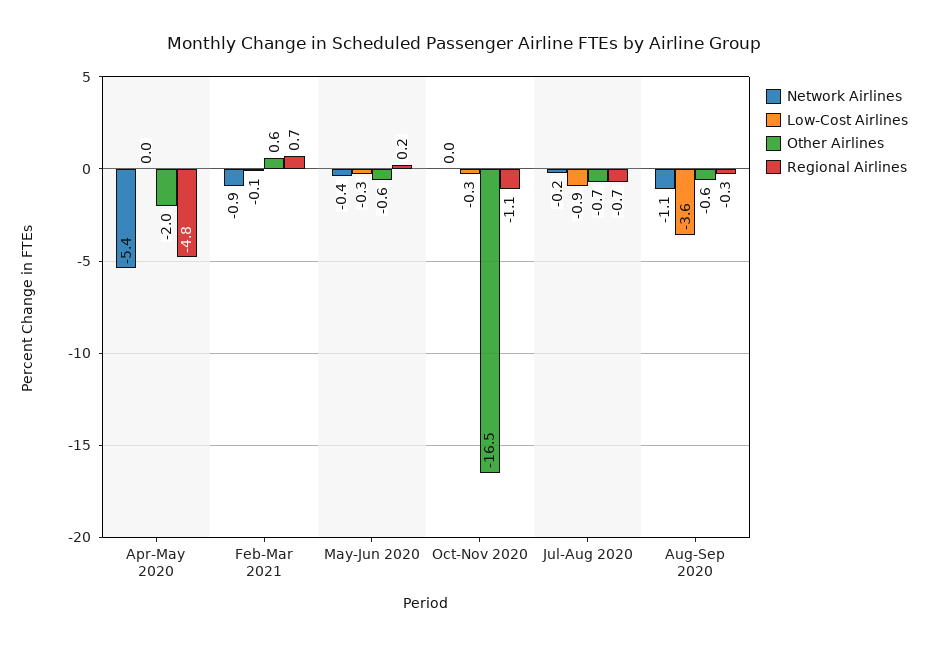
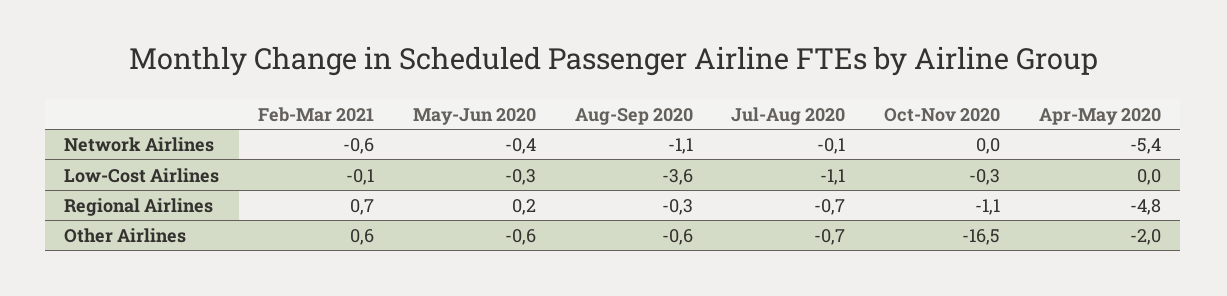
  {
    "Network Airlines": {
      "Apr-May 2020": -5.4,
-     "Feb-Mar 2021": -0.9,
+     "Feb-Mar 2021": -0.6,
      "May-Jun 2020": -0.4,
      "Oct-Nov 2020": 0,
-     "Jul-Aug 2020": -0.2,
+     "Jul-Aug 2020": -0.1,
      "Aug-Sep 2020": -1.1
    },
    "Low-Cost Airlines": {
      "Apr-May 2020": 0,
      "Feb-Mar 2021": -0.1,
      "May-Jun 2020": -0.3,
      "Oct-Nov 2020": -0.3,
-     "Jul-Aug 2020": -0.9,
+     "Jul-Aug 2020": -1.1,
      "Aug-Sep 2020": -3.6
    },
    "Other Airlines": {
      "Apr-May 2020": -2,
      "Feb-Mar 2021": 0.6,
      "May-Jun 2020": -0.6,
      "Oct-Nov 2020": -16.5,
      "Jul-Aug 2020": -0.7,
      "Aug-Sep 2020": -0.6
    },
    "Regional Airlines": {
      "Apr-May 2020": -4.8,
      "Feb-Mar 2021": 0.7,
      "May-Jun 2020": 0.2,
      "Oct-Nov 2020": -1.1,
      "Jul-Aug 2020": -0.7,
      "Aug-Sep 2020": -0.3
    }
  }

